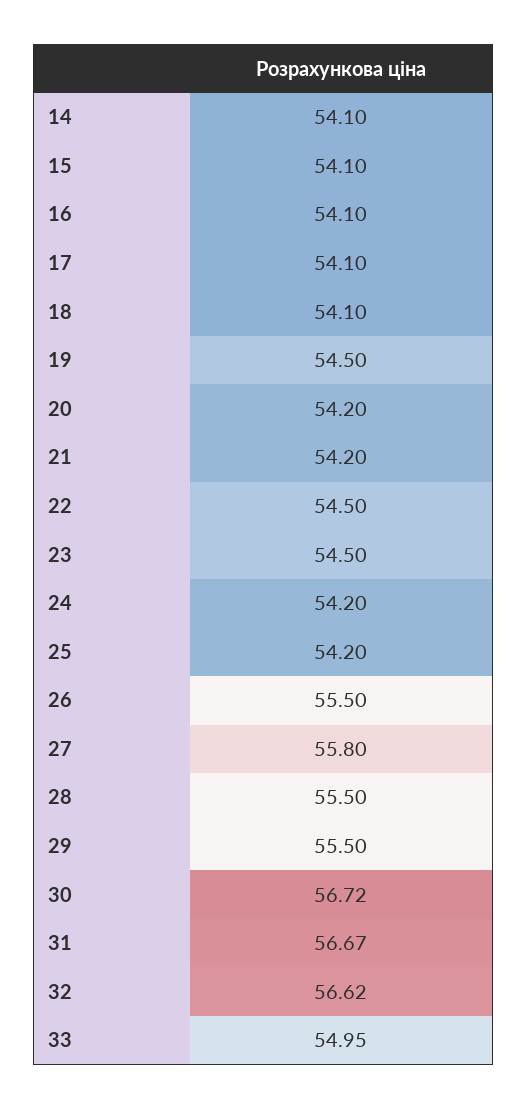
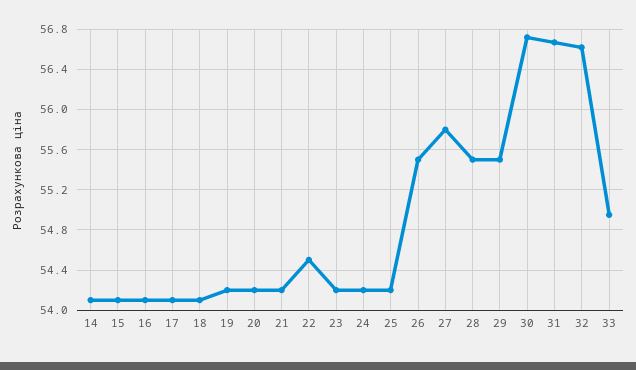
  {
    "14": 54.1,
    "15": 54.1,
    "16": 54.1,
    "17": 54.1,
    "18": 54.1,
-   "19": 54.5,
+   "19": 54.2,
    "20": 54.2,
    "21": 54.2,
    "22": 54.5,
-   "23": 54.5,
+   "23": 54.2,
    "24": 54.2,
    "25": 54.2,
    "26": 55.5,
    "27": 55.8,
    "28": 55.5,
    "29": 55.5,
    "30": 56.72,
    "31": 56.67,
    "32": 56.62,
    "33": 54.95
  }

